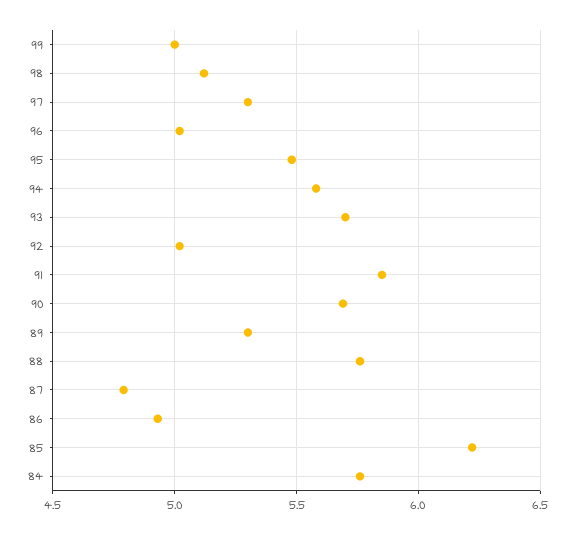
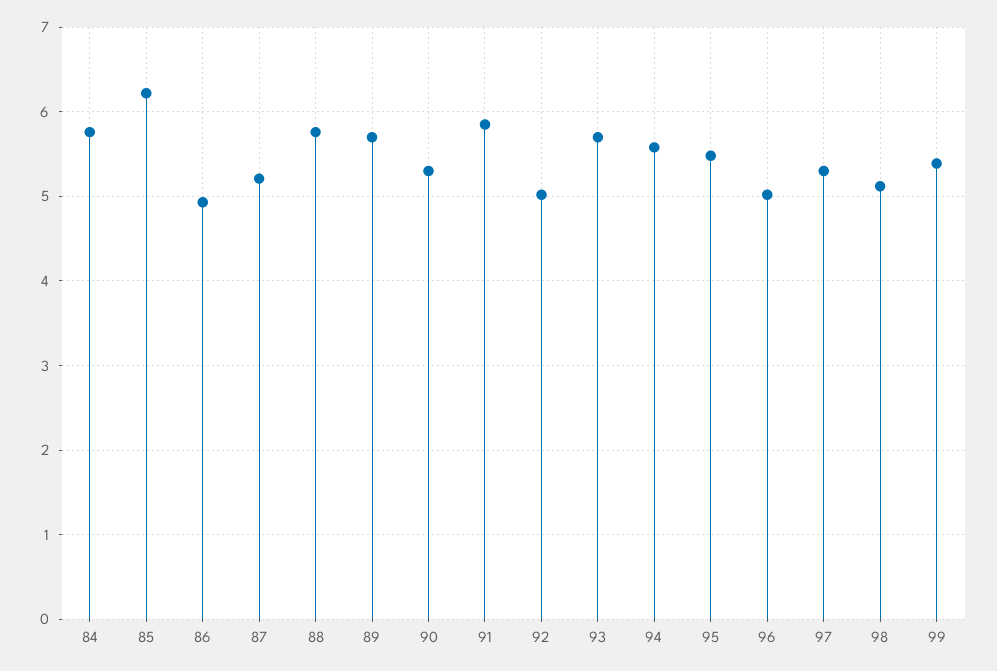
  {
-   "99": 5,
+   "99": 5.4,
    "98": 5.1,
    "97": 5.3,
    "96": 5,
    "95": 5.5,
    "94": 5.6,
    "93": 5.7,
    "92": 5,
    "91": 5.85,
-   "90": 5.7,
+   "90": 5.3,
-   "89": 5.3,
+   "89": 5.7,
    "88": 5.75,
-   "87": 4.8,
+   "87": 5.2,
    "86": 4.95,
    "85": 6.2,
    "84": 5.75
  }

